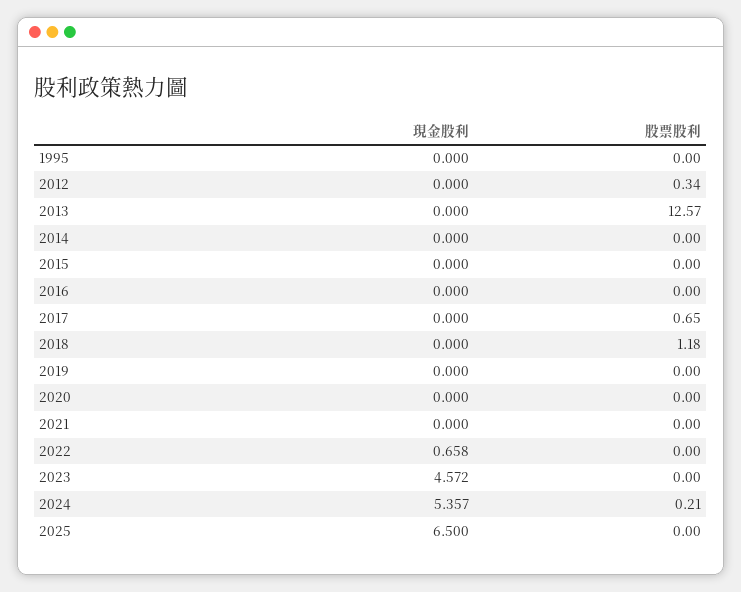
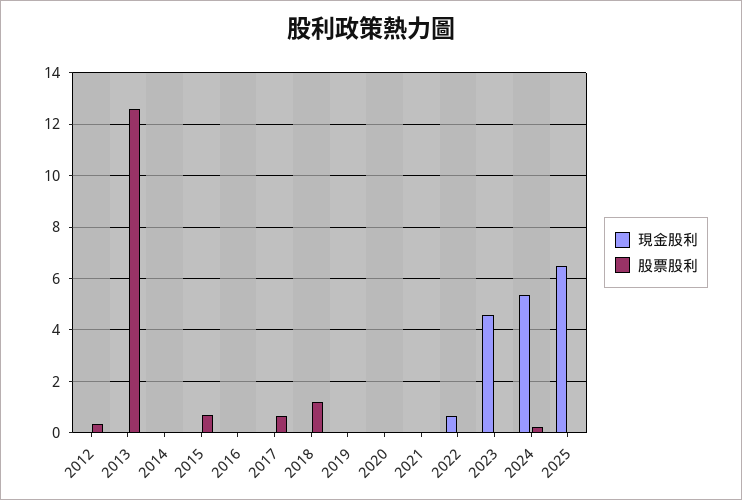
  {
    "現金股利": {
-     "1995": 0,
      "2012": 0,
      "2013": 0,
      "2014": 0,
      "2015": 0,
      "2016": 0,
      "2017": 0,
      "2018": 0,
      "2019": 0,
      "2020": 0,
      "2021": 0,
      "2022": 0.658,
      "2023": 4.572,
      "2024": 5.357,
      "2025": 6.5
    },
    "股票股利": {
-     "1995": 0,
      "2012": 0.34,
      "2013": 12.57,
      "2014": 0,
-     "2015": 0,
+     "2015": 0.75,
      "2016": 0,
      "2017": 0.65,
      "2018": 1.18,
      "2019": 0,
      "2020": 0,
      "2021": 0,
      "2022": 0,
      "2023": 0,
      "2024": 0.21,
      "2025": 0
    }
  }

